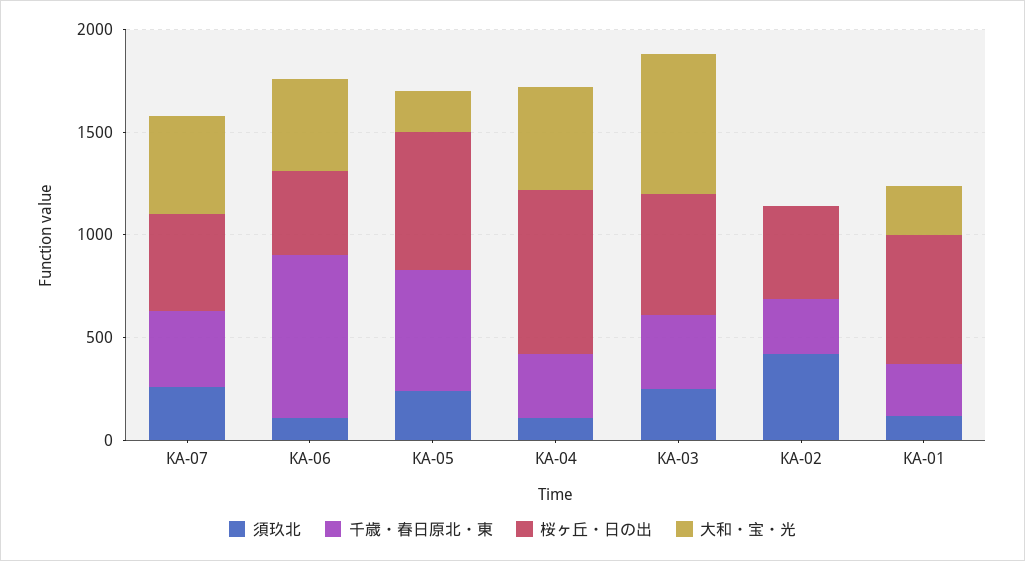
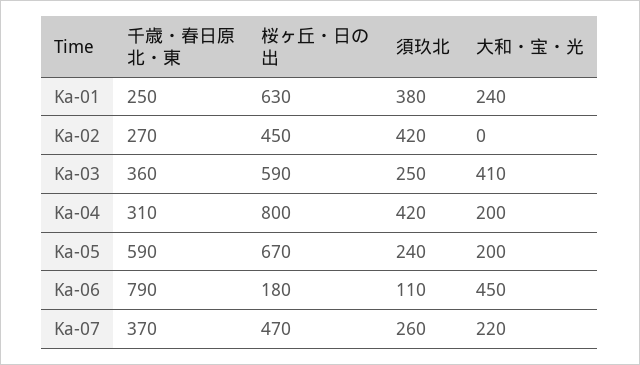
  {
    "須玖北": {
      "KA-07": 260,
      "KA-06": 110,
      "KA-05": 240,
-     "KA-04": 100,
+     "KA-04": 420,
      "KA-03": 250,
      "KA-02": 420,
-     "KA-01": 100
+     "KA-01": 380
    },
    "千歳・春日原北・東": {
      "KA-07": 370,
      "KA-06": 790,
      "KA-05": 590,
      "KA-04": 310,
      "KA-03": 360,
      "KA-02": 270,
      "KA-01": 250
    },
    "桜ヶ丘・日の出": {
      "KA-07": 470,
-     "KA-06": 400,
+     "KA-06": 180,
      "KA-05": 670,
      "KA-04": 800,
      "KA-03": 590,
      "KA-02": 450,
      "KA-01": 630
    },
    "大和・宝・光": {
-     "KA-07": 500,
+     "KA-07": 220,
      "KA-06": 450,
      "KA-05": 200,
-     "KA-04": 500,
+     "KA-04": 200,
-     "KA-03": 700,
+     "KA-03": 410,
      "KA-02": 0,
      "KA-01": 240
    }
  }

